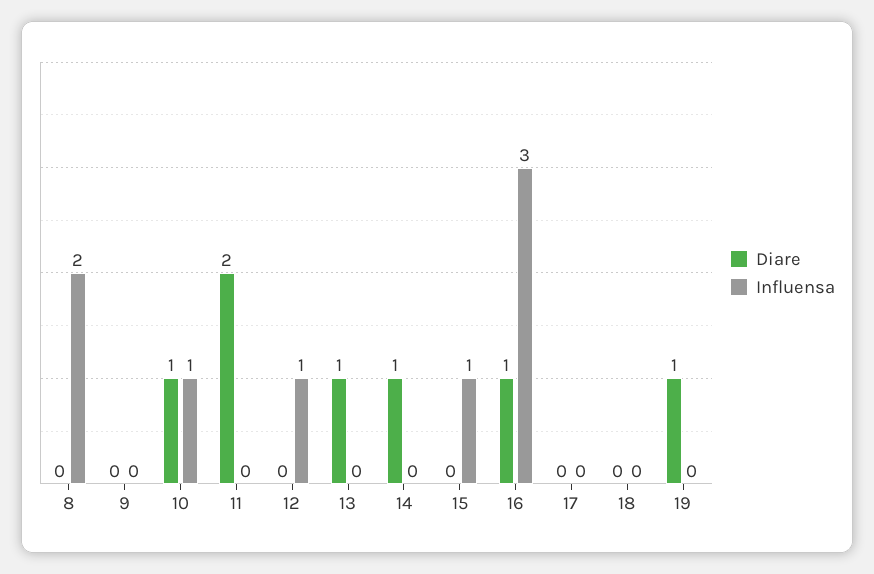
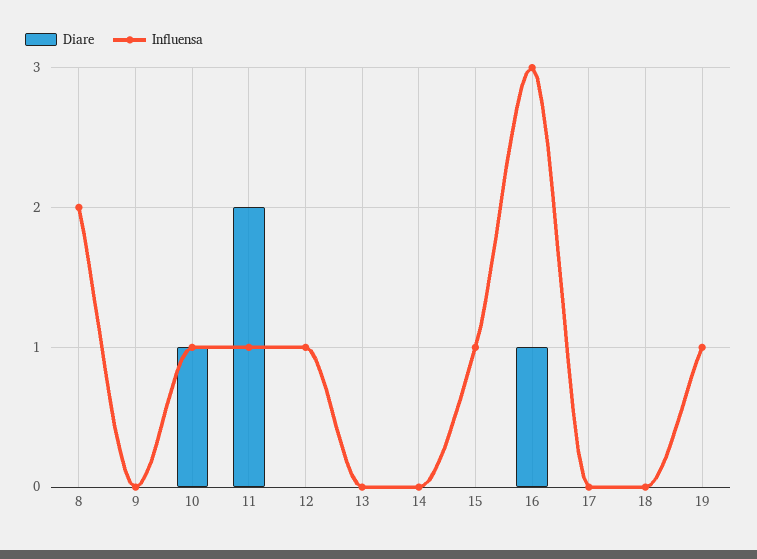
  {
    "Diare": {
      "8": 0,
      "9": 0,
      "10": 1,
      "11": 2,
      "12": 0,
-     "13": 1,
+     "13": 0,
-     "14": 1,
+     "14": 0,
      "15": 0,
      "16": 1,
      "17": 0,
      "18": 0,
-     "19": 1
+     "19": 0
    },
    "Influensa": {
      "8": 2,
      "9": 0,
      "10": 1,
-     "11": 0,
+     "11": 1,
      "12": 1,
      "13": 0,
      "14": 0,
      "15": 1,
      "16": 3,
      "17": 0,
      "18": 0,
-     "19": 0
+     "19": 1
    }
  }

